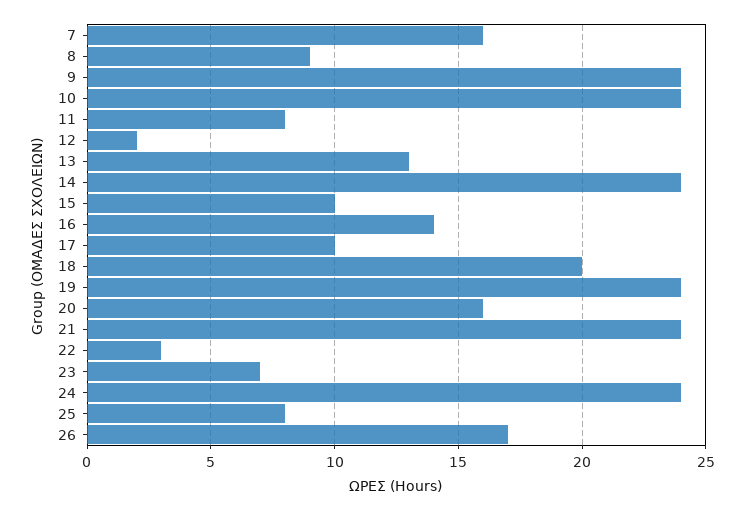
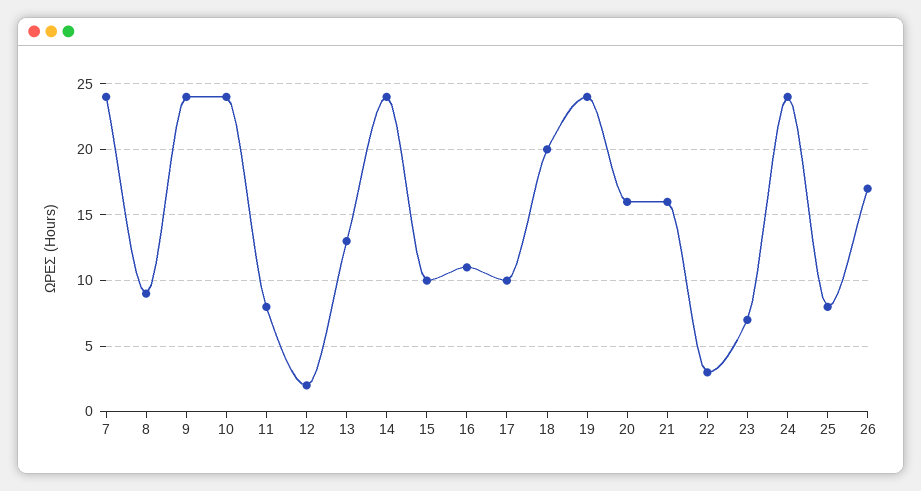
  {
-   "7": 16,
+   "7": 24,
    "8": 9,
    "9": 24,
    "10": 24,
    "11": 8,
    "12": 2,
    "13": 13,
    "14": 24,
    "15": 10,
-   "16": 14,
+   "16": 11,
    "17": 10,
    "18": 20,
    "19": 24,
    "20": 16,
-   "21": 24,
+   "21": 16,
    "22": 3,
    "23": 7,
    "24": 24,
    "25": 8,
    "26": 17
  }

